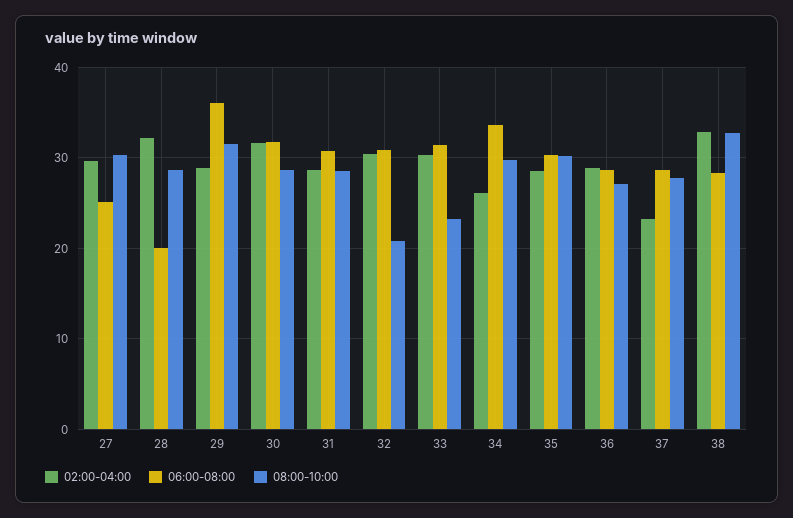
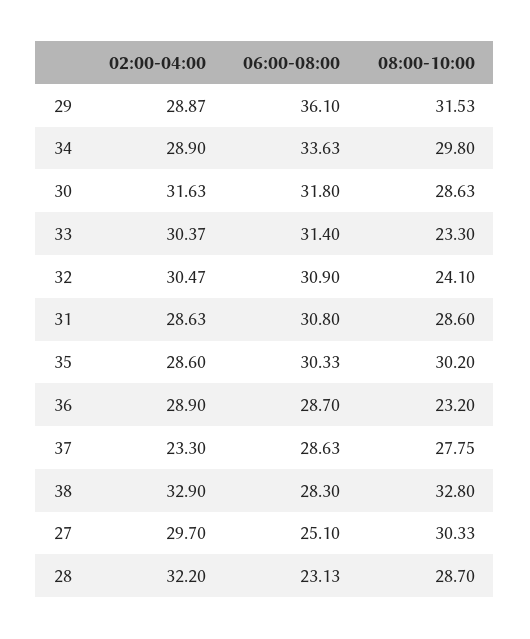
  {
    "02:00-04:00": {
      "27": 29.7,
      "28": 32.2,
      "29": 28.87,
      "30": 31.63,
      "31": 28.63,
      "32": 30.47,
      "33": 30.37,
-     "34": 26,
+     "34": 28.9,
      "35": 28.6,
      "36": 28.9,
      "37": 23.3,
      "38": 32.9
    },
    "06:00-08:00": {
      "27": 25.1,
-     "28": 20,
+     "28": 23.13,
      "29": 36.1,
      "30": 31.8,
      "31": 30.8,
      "32": 30.9,
      "33": 31.4,
      "34": 33.63,
      "35": 30.33,
      "36": 28.7,
      "37": 28.63,
      "38": 28.3
    },
    "08:00-10:00": {
      "27": 30.33,
      "28": 28.7,
      "29": 31.53,
      "30": 28.63,
      "31": 28.6,
-     "32": 21,
+     "32": 24.1,
      "33": 23.3,
      "34": 29.8,
      "35": 30.2,
-     "36": 27,
+     "36": 23.2,
      "37": 27.75,
      "38": 32.8
    }
  }

